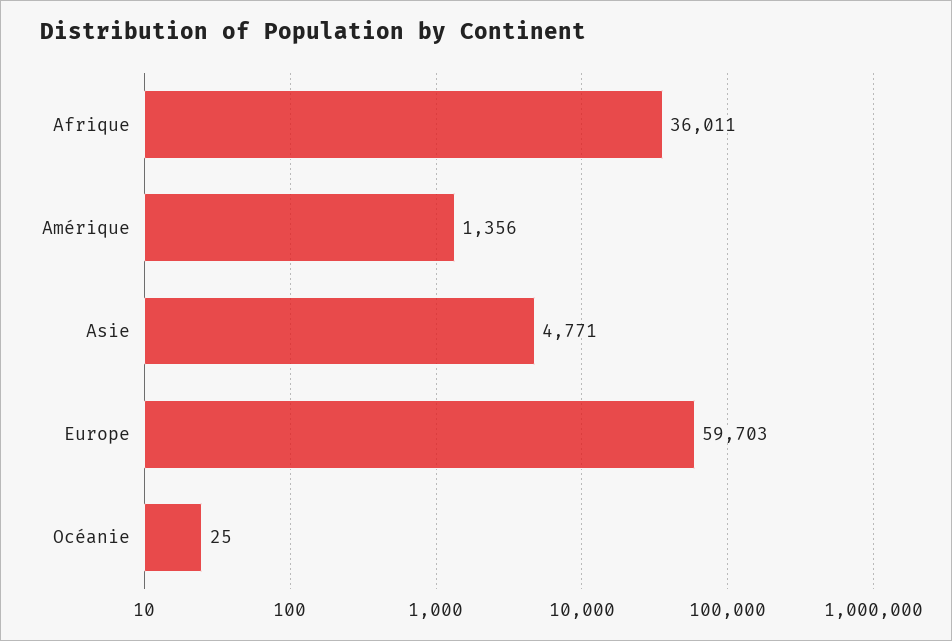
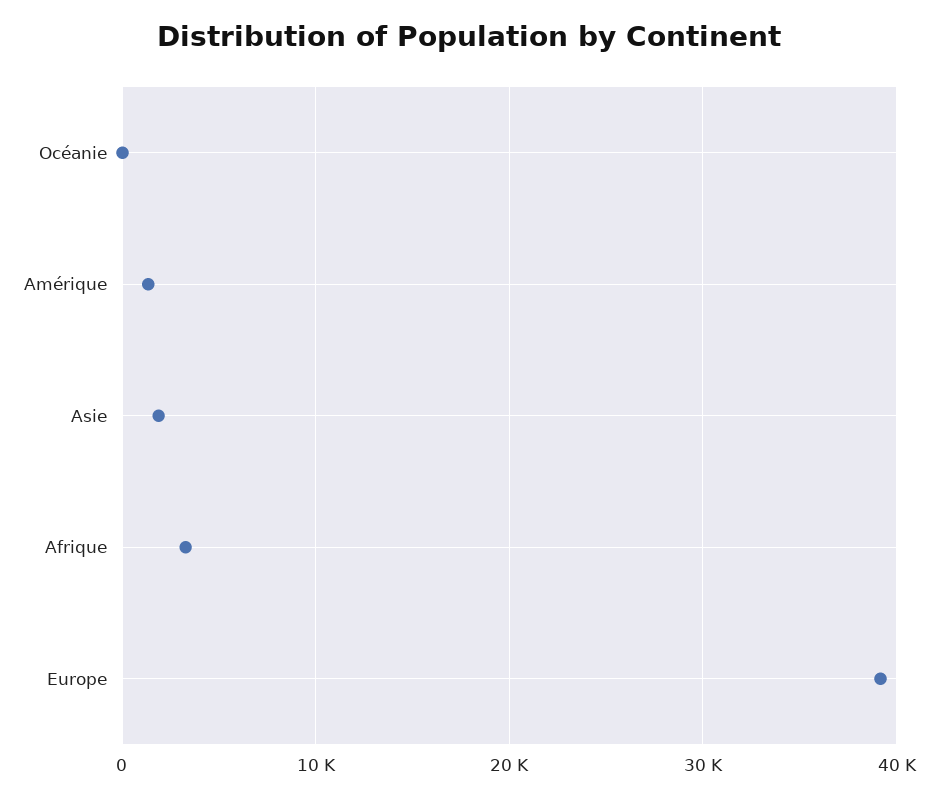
  {
-   "Afrique": 36011,
+   "Afrique": 3000,
    "Amérique": 1356,
-   "Asie": 4771,
+   "Asie": 2000,
-   "Europe": 59703,
+   "Europe": 39000,
    "Océanie": 25
  }

